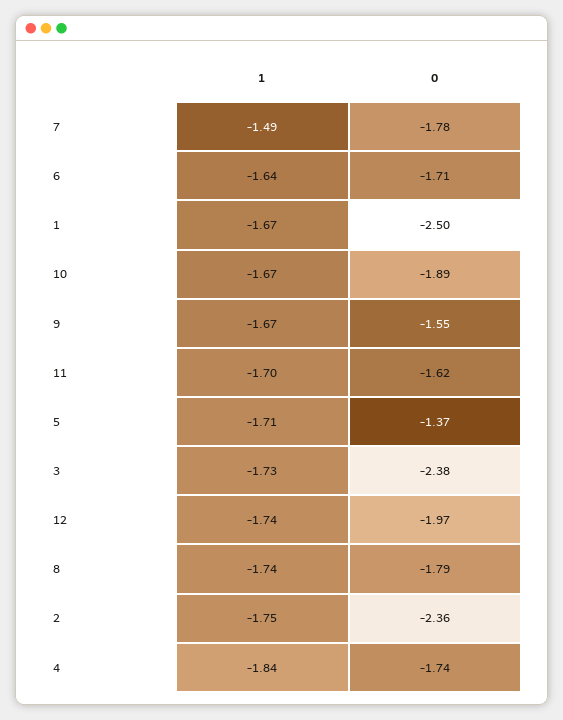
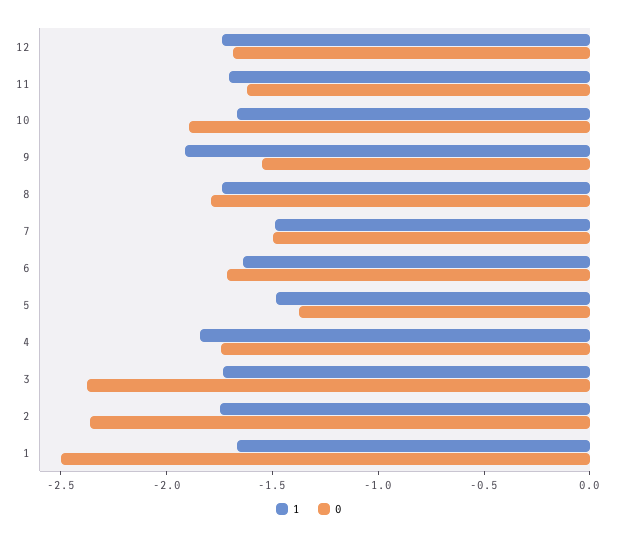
  {
    "1": {
      "7": -1.49,
      "6": -1.64,
      "1": -1.67,
      "10": -1.67,
-     "9": -1.67,
+     "9": -1.9,
      "11": -1.7,
-     "5": -1.71,
+     "5": -1.5,
      "3": -1.73,
      "12": -1.74,
      "8": -1.74,
      "2": -1.75,
      "4": -1.84
    },
    "0": {
-     "7": -1.78,
+     "7": -1.5,
      "6": -1.71,
      "1": -2.5,
      "10": -1.89,
      "9": -1.55,
      "11": -1.62,
      "5": -1.37,
      "3": -2.38,
-     "12": -1.97,
+     "12": -1.7,
      "8": -1.79,
      "2": -2.36,
      "4": -1.74
    }
  }

